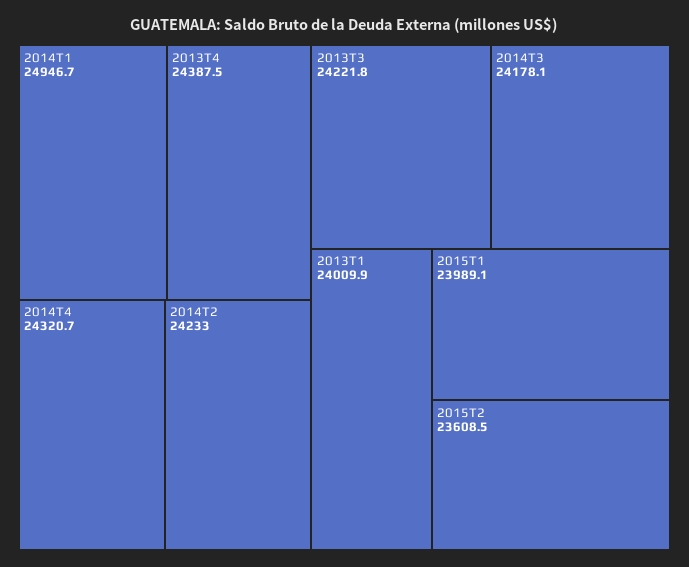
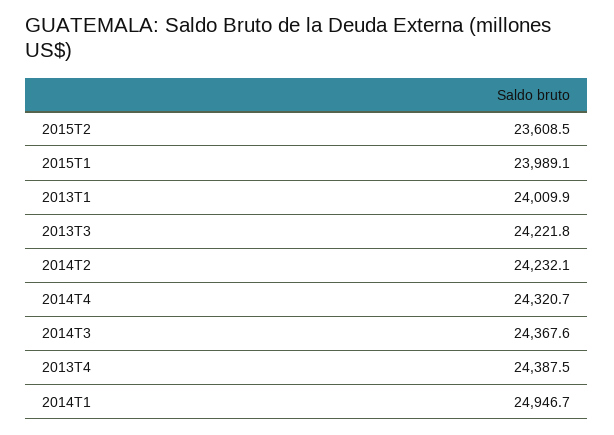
  {
    "2014T1": 24946.7,
    "2013T4": 24387.5,
    "2014T4": 24320.7,
-   "2014T2": 24233,
+   "2014T2": 24232.1,
    "2013T3": 24221.8,
-   "2014T3": 24178.1,
+   "2014T3": 24367.6,
    "2013T1": 24009.9,
    "2015T1": 23989.1,
    "2015T2": 23608.5
  }

